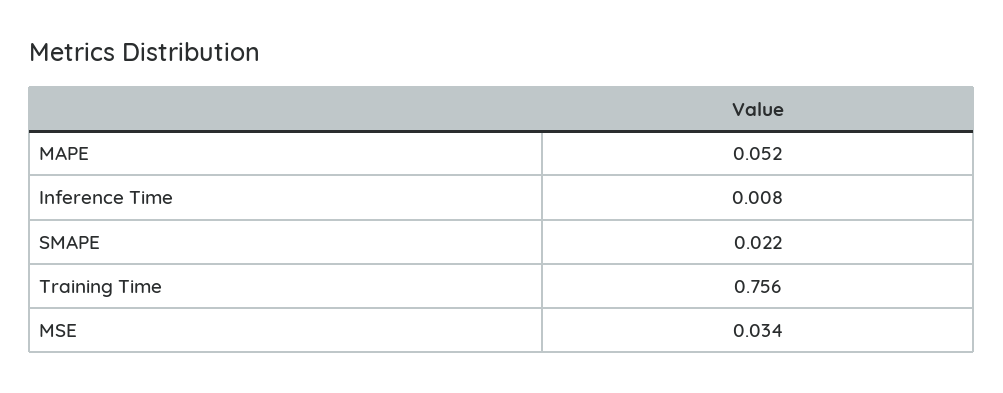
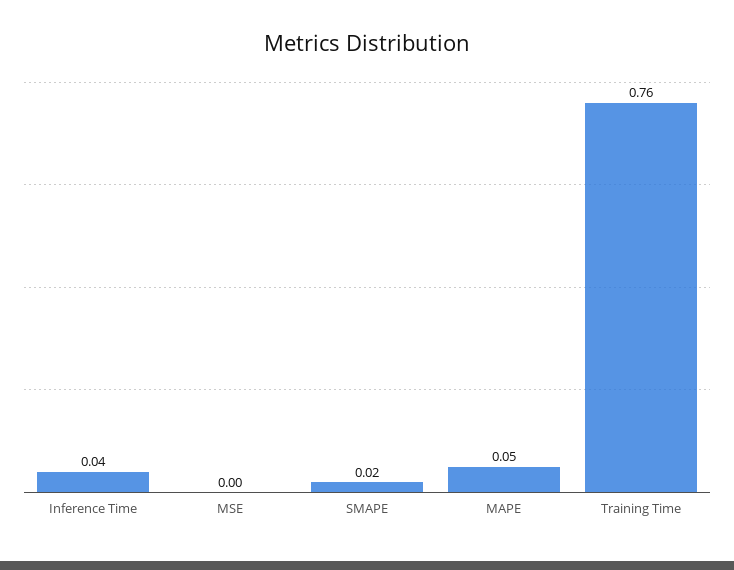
  {
    "MAPE": 0.052,
-   "Inference Time": 0.008,
+   "Inference Time": 0.04,
    "SMAPE": 0.022,
    "Training Time": 0.756,
-   "MSE": 0.034
+   "MSE": 0
  }

